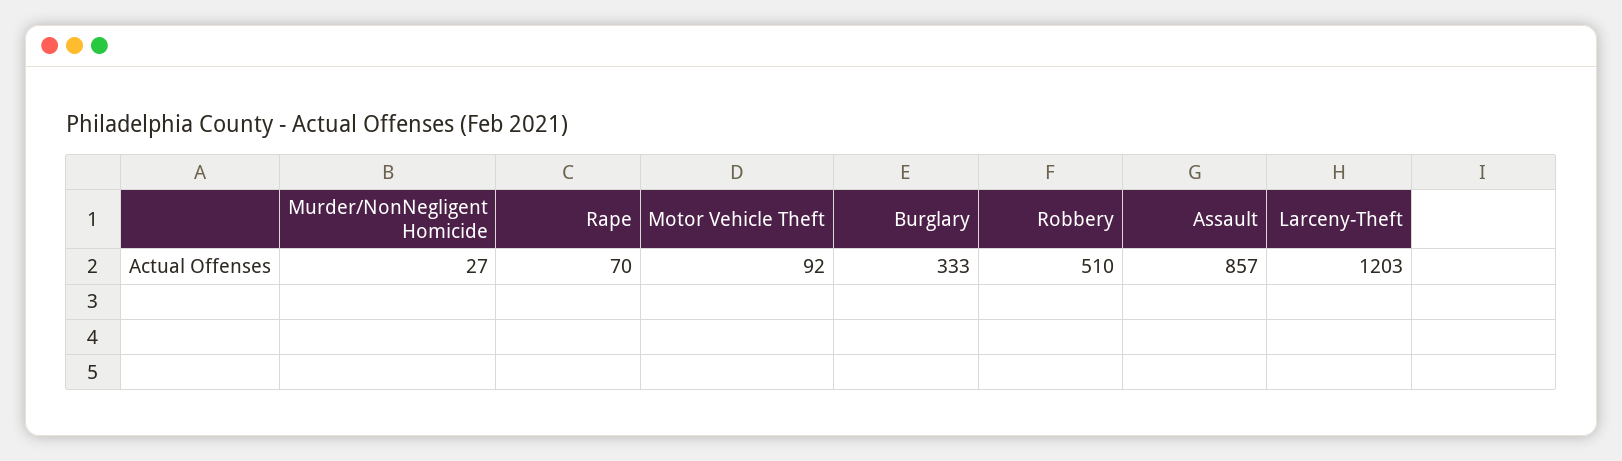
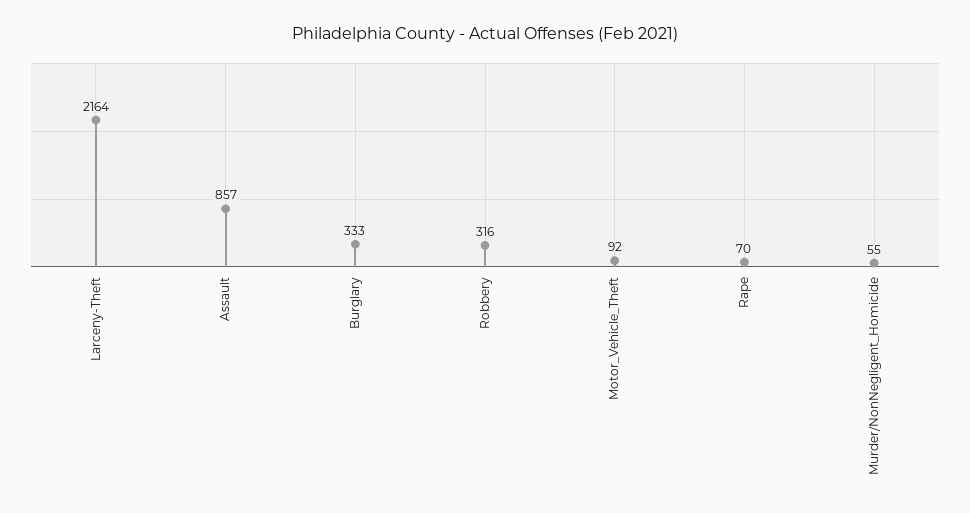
  {
-   "Murder/NonNegligent Homicide": 27,
+   "Murder/NonNegligent Homicide": 55,
    "Rape": 70,
    "Motor Vehicle Theft": 92,
    "Burglary": 333,
-   "Robbery": 510,
+   "Robbery": 316,
    "Assault": 857,
-   "Larceny-Theft": 1203
+   "Larceny-Theft": 2164
  }

